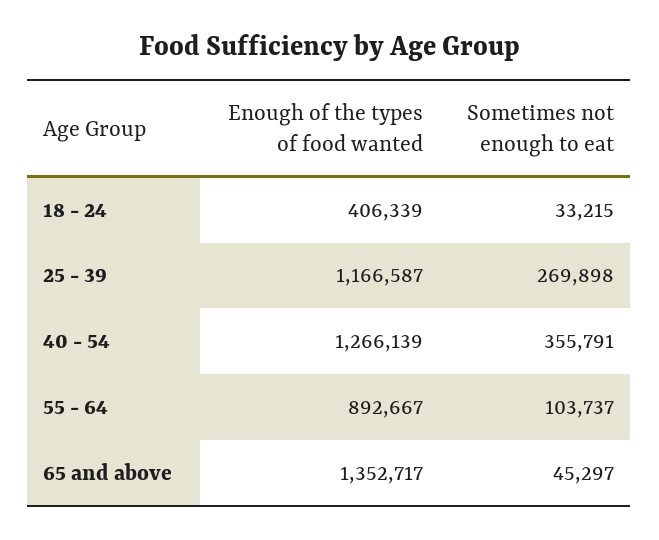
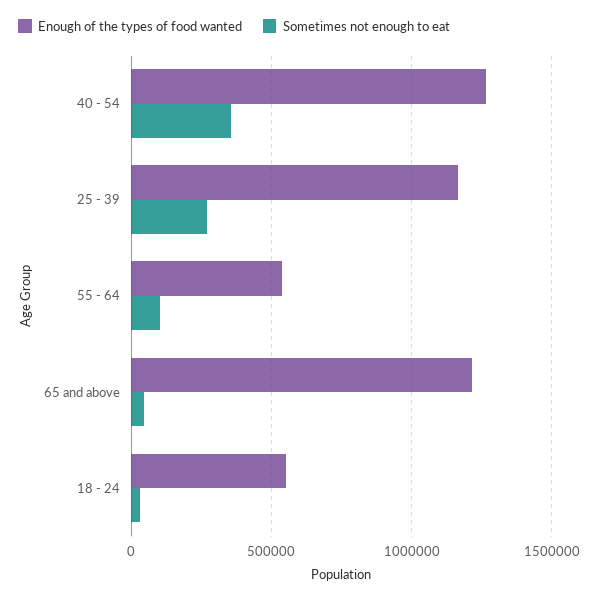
  {
    "Enough of the types of food wanted": {
-     "18 - 24": 406339,
+     "18 - 24": 550000,
      "25 - 39": 1166587,
      "40 - 54": 1266139,
-     "55 - 64": 892667,
+     "55 - 64": 550000,
-     "65 and above": 1352717
+     "65 and above": 1200000
    },
    "Sometimes not enough to eat": {
      "18 - 24": 33215,
      "25 - 39": 269898,
      "40 - 54": 355791,
      "55 - 64": 103737,
      "65 and above": 45297
    }
  }

